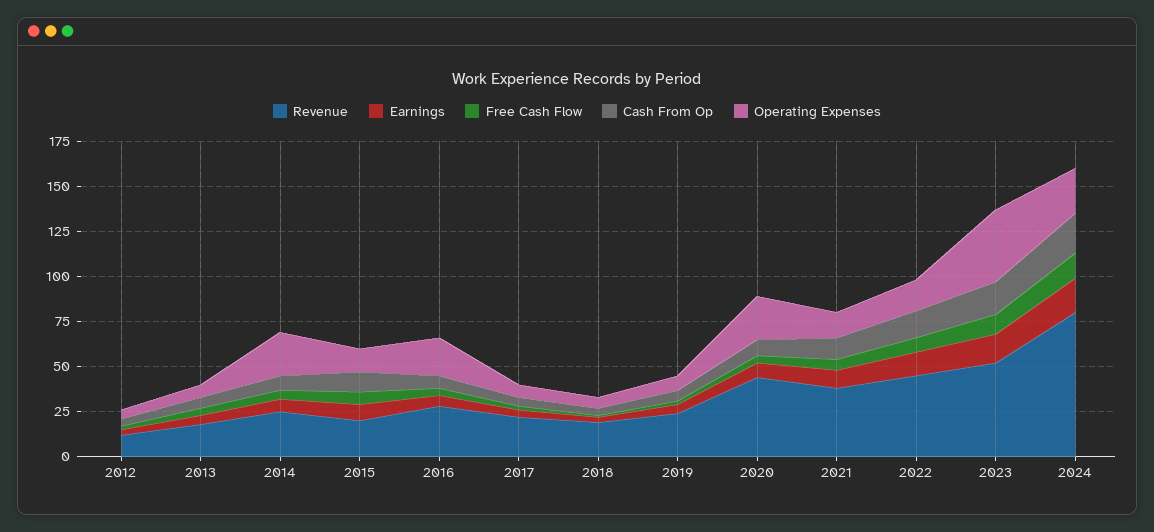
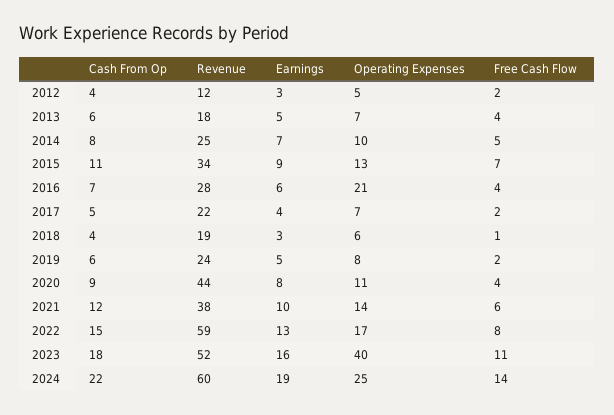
  {
    "Revenue": {
      "2012": 12,
      "2013": 18,
      "2014": 25,
-     "2015": 20,
+     "2015": 34,
      "2016": 28,
      "2017": 22,
      "2018": 19,
      "2019": 24,
      "2020": 44,
      "2021": 38,
-     "2022": 45,
+     "2022": 59,
      "2023": 52,
-     "2024": 80
+     "2024": 60
    },
    "Earnings": {
      "2012": 3,
      "2013": 5,
      "2014": 7,
      "2015": 9,
      "2016": 6,
      "2017": 4,
      "2018": 3,
      "2019": 5,
      "2020": 8,
      "2021": 10,
      "2022": 13,
      "2023": 16,
      "2024": 19
    },
    "Free Cash Flow": {
      "2012": 2,
      "2013": 4,
      "2014": 5,
      "2015": 7,
      "2016": 4,
      "2017": 2,
      "2018": 1,
      "2019": 2,
      "2020": 4,
      "2021": 6,
      "2022": 8,
      "2023": 11,
      "2024": 14
    },
    "Cash From Op": {
      "2012": 4,
      "2013": 6,
      "2014": 8,
      "2015": 11,
      "2016": 7,
      "2017": 5,
      "2018": 4,
      "2019": 6,
      "2020": 9,
      "2021": 12,
      "2022": 15,
      "2023": 18,
      "2024": 22
    },
    "Operating Expenses": {
      "2012": 5,
      "2013": 7,
-     "2014": 25,
+     "2014": 10,
      "2015": 13,
      "2016": 21,
      "2017": 7,
      "2018": 6,
      "2019": 8,
-     "2020": 25,
+     "2020": 11,
      "2021": 14,
      "2022": 17,
      "2023": 40,
      "2024": 25
    }
  }

